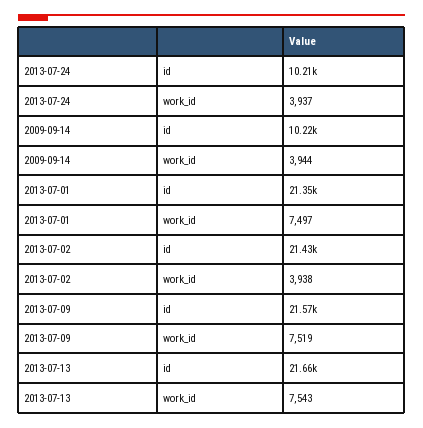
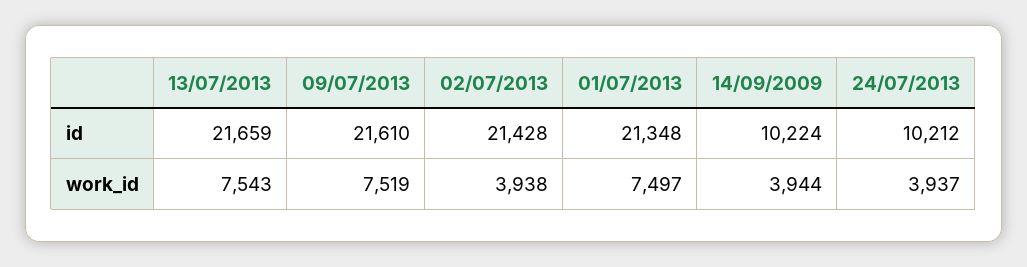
  {
    "2013-07-24": {
      "id": 10212,
      "work_id": 3937
    },
    "2009-09-14": {
      "id": 10224,
      "work_id": 3944
    },
    "2013-07-01": {
      "id": 21348,
      "work_id": 7497
    },
    "2013-07-02": {
      "id": 21428,
      "work_id": 3938
    },
    "2013-07-09": {
-     "id": 21570,
+     "id": 21610,
      "work_id": 7519
    },
    "2013-07-13": {
      "id": 21659,
      "work_id": 7543
    }
  }

